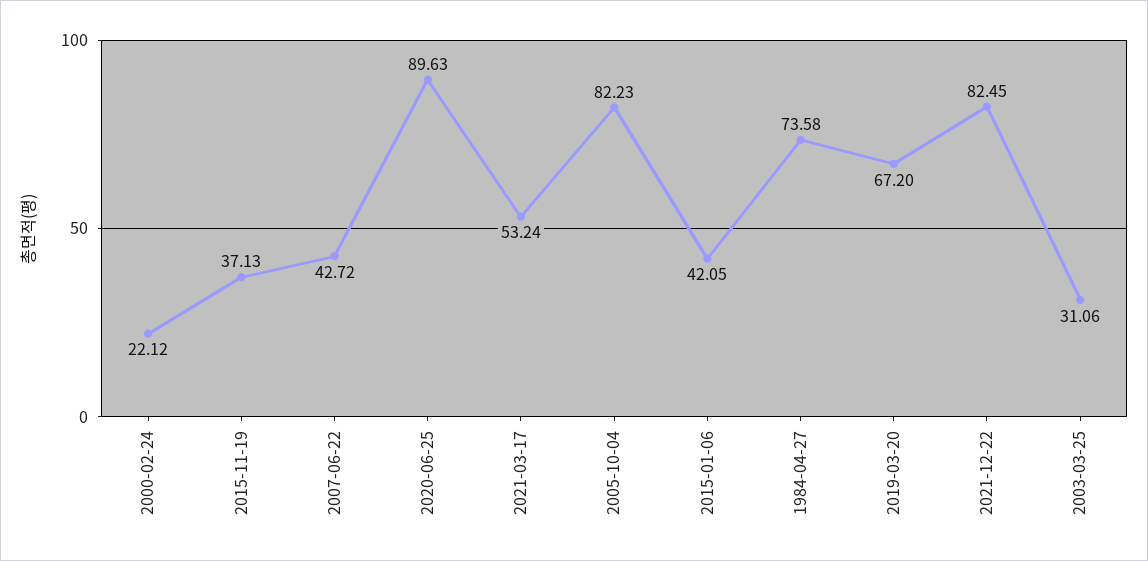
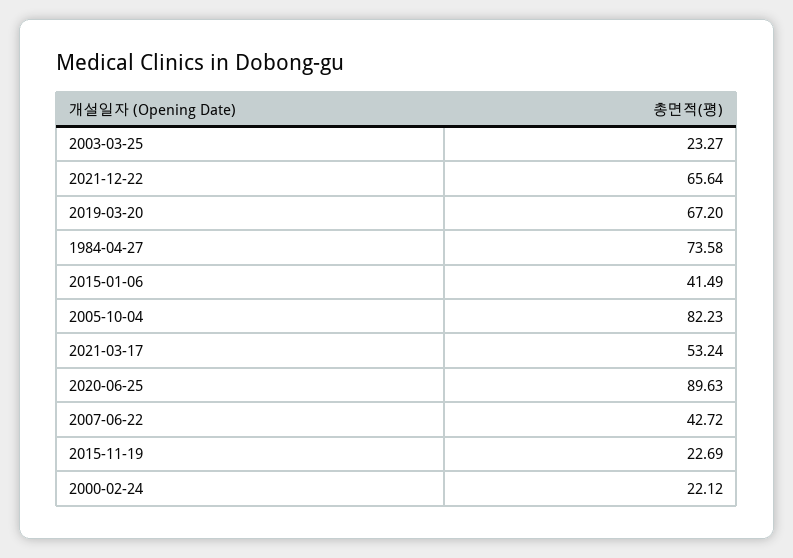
  {
    "2000-02-24": 22.12,
-   "2015-11-19": 37.13,
+   "2015-11-19": 22.69,
    "2007-06-22": 42.72,
    "2020-06-25": 89.63,
    "2021-03-17": 53.24,
    "2005-10-04": 82.23,
-   "2015-01-06": 42.05,
+   "2015-01-06": 41.49,
    "1984-04-27": 73.58,
    "2019-03-20": 67.2,
-   "2021-12-22": 82.45,
+   "2021-12-22": 65.64,
-   "2003-03-25": 31.06
+   "2003-03-25": 23.27
  }

